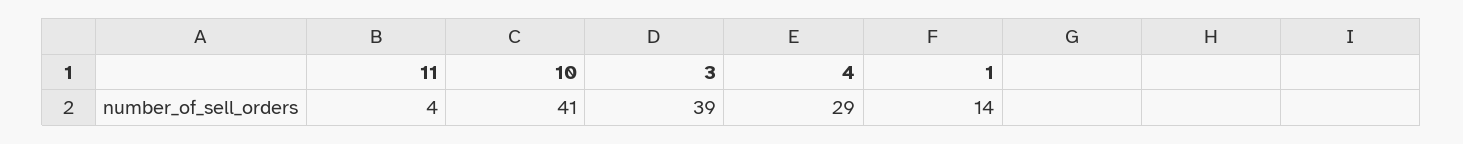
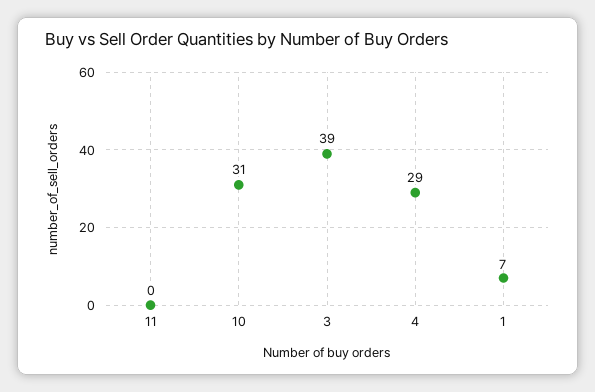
  {
-   "11": 4,
+   "11": 0,
-   "10": 41,
+   "10": 31,
    "3": 39,
    "4": 29,
-   "1": 14
+   "1": 7
  }

